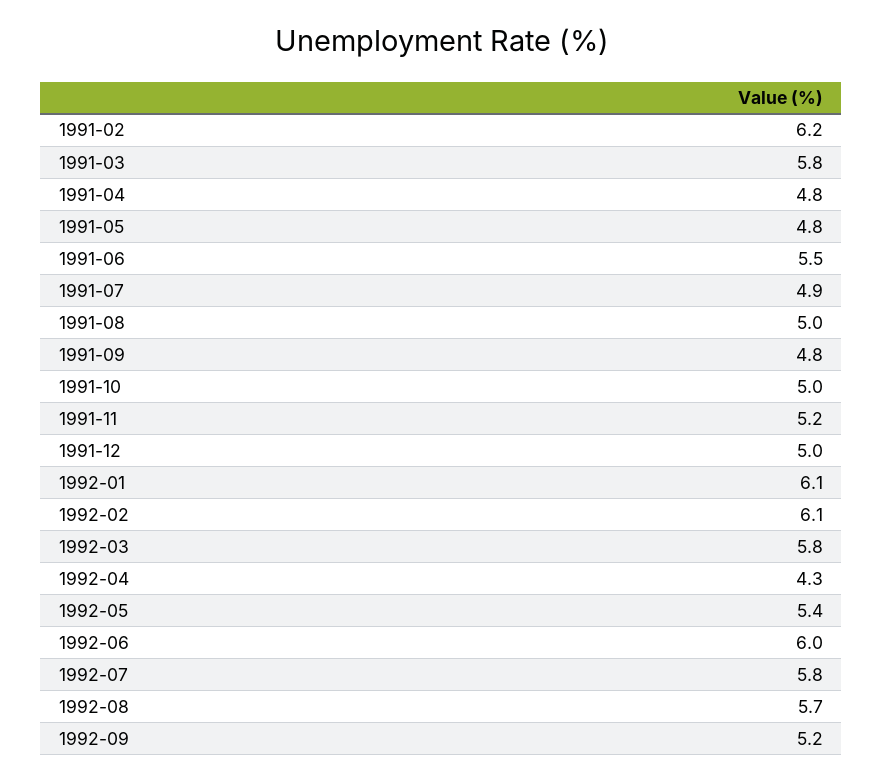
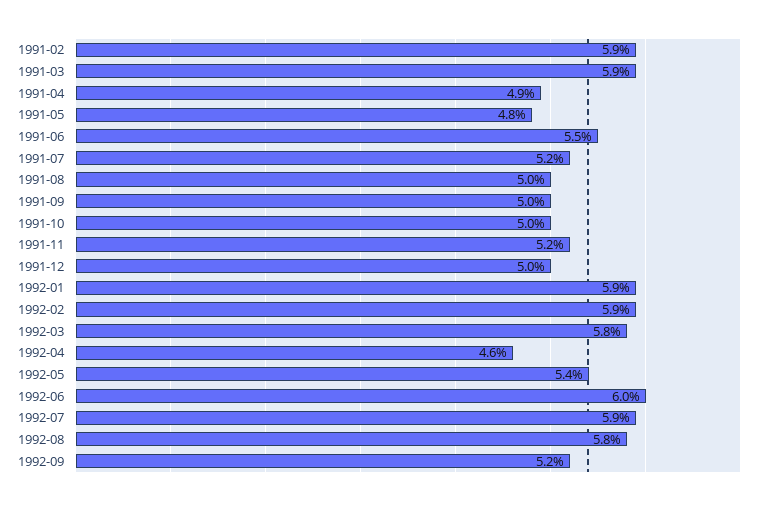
  {
-   "1991-02": 6.2,
+   "1991-02": 5.9,
-   "1991-03": 5.8,
+   "1991-03": 5.9,
-   "1991-04": 4.8,
+   "1991-04": 4.9,
    "1991-05": 4.8,
    "1991-06": 5.5,
-   "1991-07": 4.9,
+   "1991-07": 5.2,
    "1991-08": 5,
-   "1991-09": 4.8,
+   "1991-09": 5,
    "1991-10": 5,
    "1991-11": 5.2,
    "1991-12": 5,
-   "1992-01": 6.1,
+   "1992-01": 5.9,
-   "1992-02": 6.1,
+   "1992-02": 5.9,
    "1992-03": 5.8,
-   "1992-04": 4.3,
+   "1992-04": 4.6,
    "1992-05": 5.4,
    "1992-06": 6,
-   "1992-07": 5.8,
+   "1992-07": 5.9,
-   "1992-08": 5.7,
+   "1992-08": 5.8,
    "1992-09": 5.2
  }

